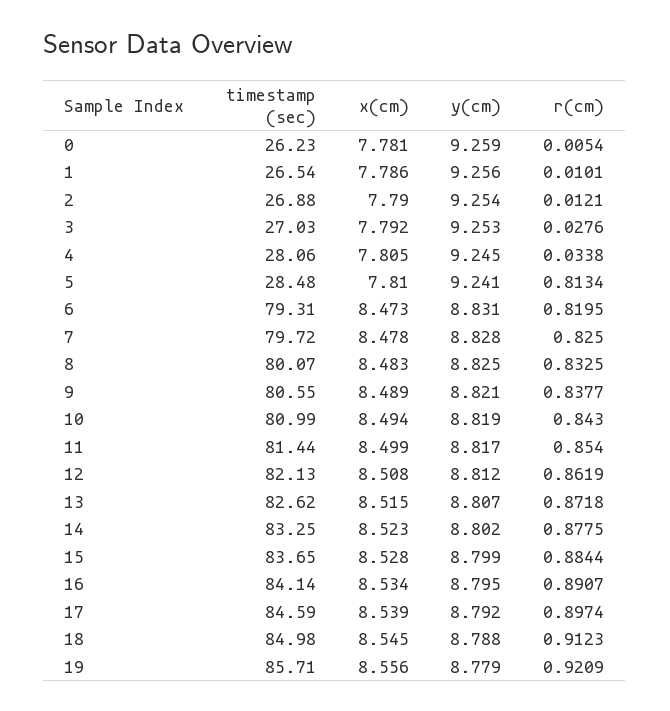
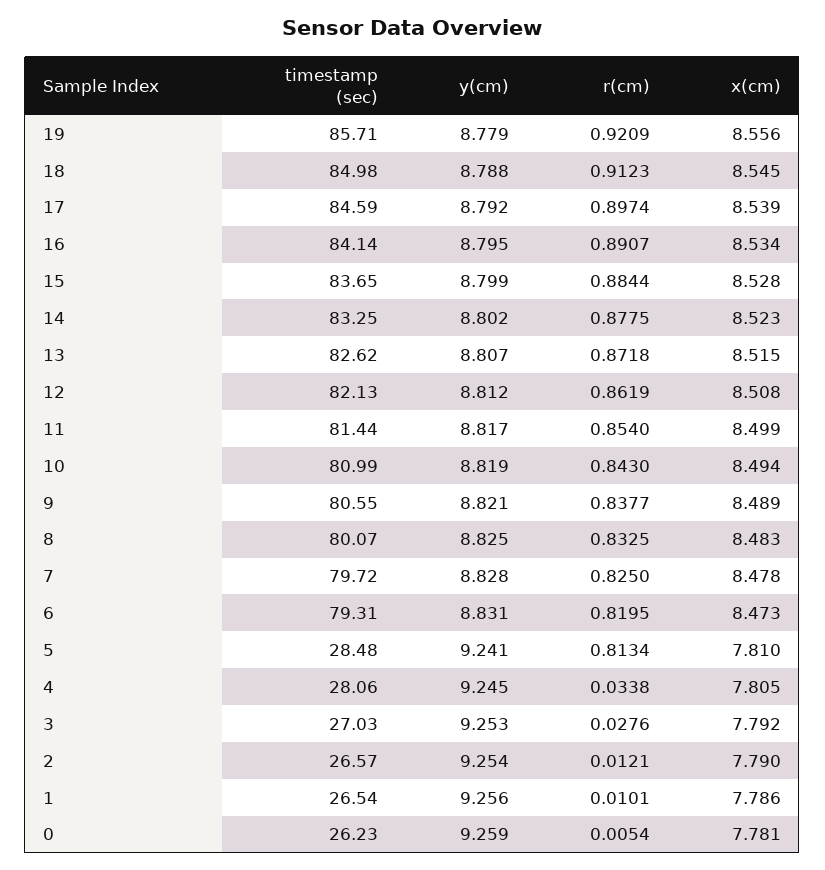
  {
    "timestamp (sec)": {
      "0": 26.23,
      "1": 26.54,
-     "2": 26.88,
+     "2": 26.57,
      "3": 27.03,
      "4": 28.06,
      "5": 28.48,
      "6": 79.31,
      "7": 79.72,
      "8": 80.07,
      "9": 80.55,
      "10": 80.99,
      "11": 81.44,
      "12": 82.13,
      "13": 82.62,
      "14": 83.25,
      "15": 83.65,
      "16": 84.14,
      "17": 84.59,
      "18": 84.98,
      "19": 85.71
    },
    "x(cm)": {
      "0": 7.781,
      "1": 7.786,
      "2": 7.79,
      "3": 7.792,
      "4": 7.805,
      "5": 7.81,
      "6": 8.473,
      "7": 8.478,
      "8": 8.483,
      "9": 8.489,
      "10": 8.494,
      "11": 8.499,
      "12": 8.508,
      "13": 8.515,
      "14": 8.523,
      "15": 8.528,
      "16": 8.534,
      "17": 8.539,
      "18": 8.545,
      "19": 8.556
    },
    "y(cm)": {
      "0": 9.259,
      "1": 9.256,
      "2": 9.254,
      "3": 9.253,
      "4": 9.245,
      "5": 9.241,
      "6": 8.831,
      "7": 8.828,
      "8": 8.825,
      "9": 8.821,
      "10": 8.819,
      "11": 8.817,
      "12": 8.812,
      "13": 8.807,
      "14": 8.802,
      "15": 8.799,
      "16": 8.795,
      "17": 8.792,
      "18": 8.788,
      "19": 8.779
    },
    "r(cm)": {
      "0": 0.0054,
      "1": 0.0101,
      "2": 0.0121,
      "3": 0.0276,
      "4": 0.0338,
      "5": 0.8134,
      "6": 0.8195,
      "7": 0.825,
      "8": 0.8325,
      "9": 0.8377,
      "10": 0.843,
      "11": 0.854,
      "12": 0.8619,
      "13": 0.8718,
      "14": 0.8775,
      "15": 0.8844,
      "16": 0.8907,
      "17": 0.8974,
      "18": 0.9123,
      "19": 0.9209
    }
  }

